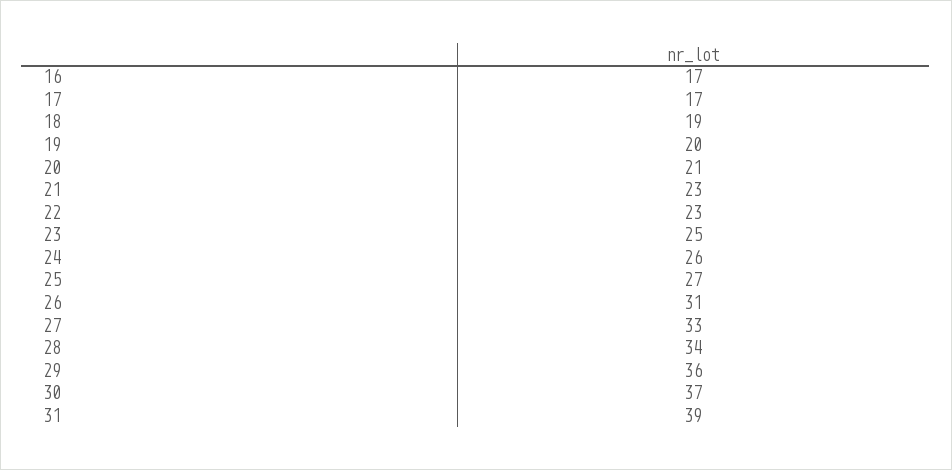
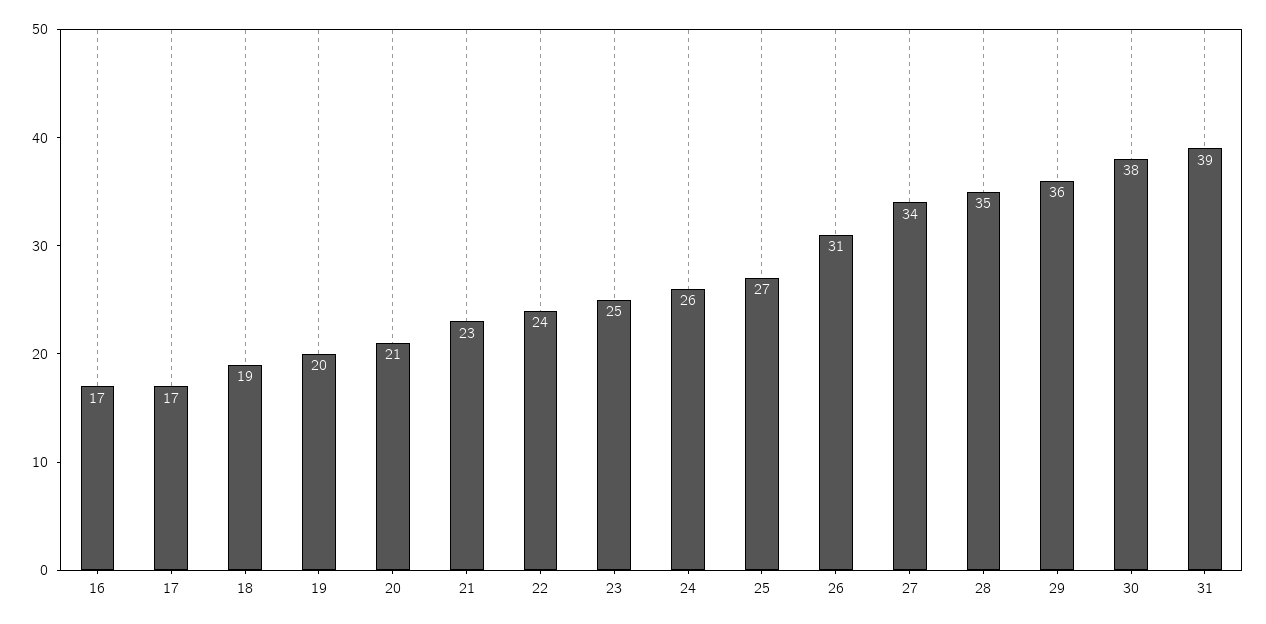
  {
    "16": 17,
    "17": 17,
    "18": 19,
    "19": 20,
    "20": 21,
    "21": 23,
-   "22": 23,
+   "22": 24,
    "23": 25,
    "24": 26,
    "25": 27,
    "26": 31,
-   "27": 33,
+   "27": 34,
-   "28": 34,
+   "28": 35,
    "29": 36,
-   "30": 37,
+   "30": 38,
    "31": 39
  }

